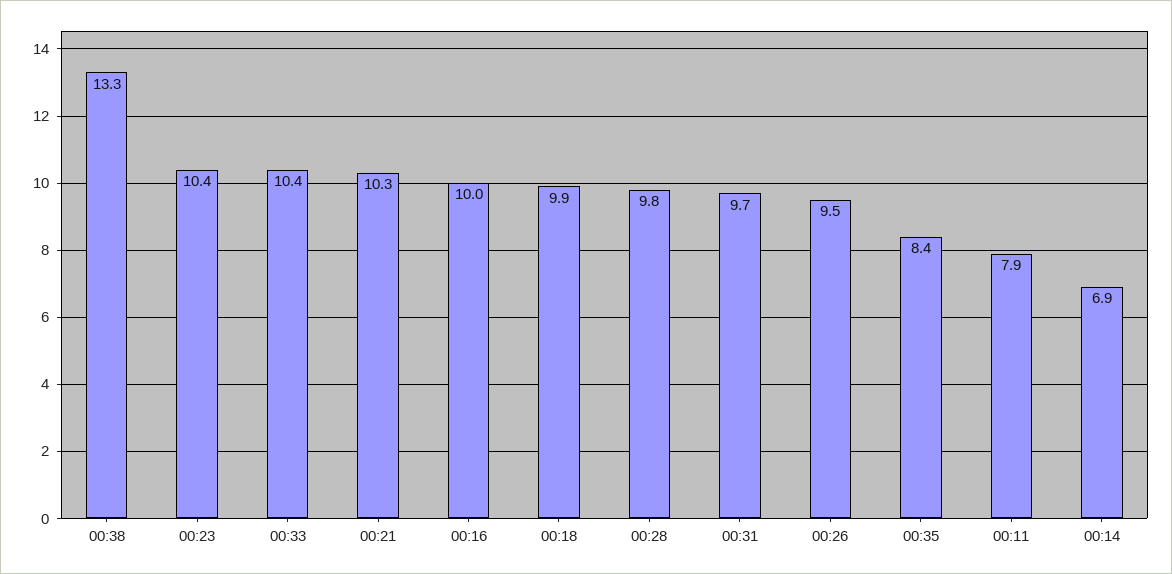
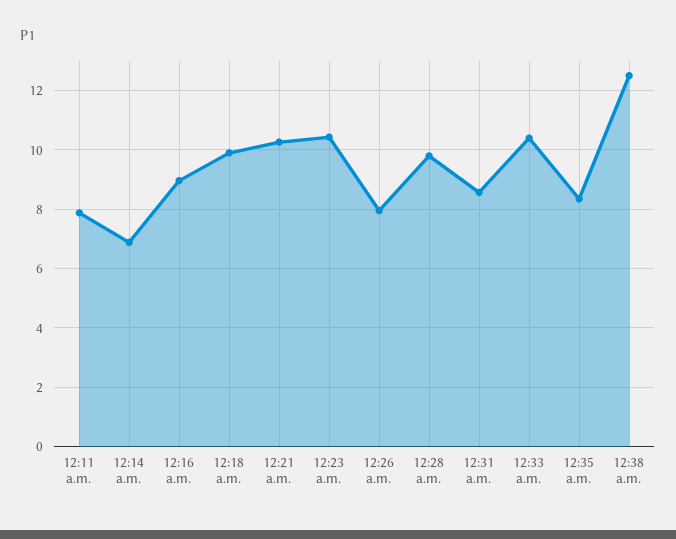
  {
-   "00:38": 13.3,
+   "00:38": 12.5,
    "00:23": 10.4,
    "00:33": 10.4,
    "00:21": 10.3,
-   "00:16": 10,
+   "00:16": 9,
    "00:18": 9.9,
    "00:28": 9.8,
-   "00:31": 9.7,
+   "00:31": 8.5,
-   "00:26": 9.5,
+   "00:26": 8,
    "00:35": 8.4,
    "00:11": 7.9,
    "00:14": 6.9
  }

